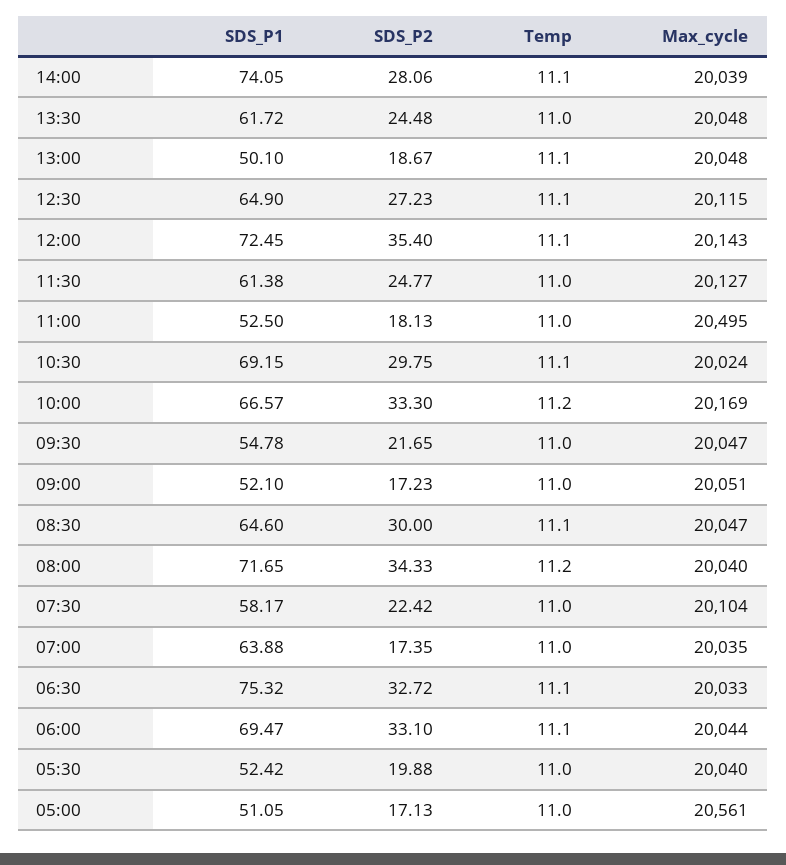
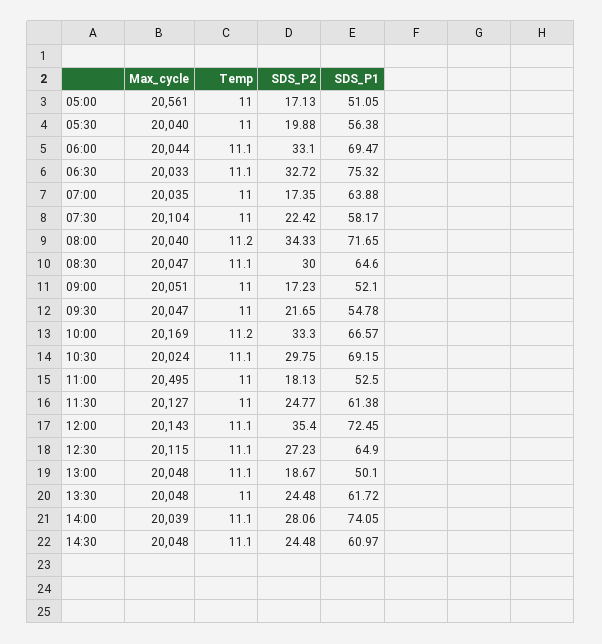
  {
    "SDS_P1": {
      "14:00": 74.05,
      "13:30": 61.72,
      "13:00": 50.1,
      "12:30": 64.9,
      "12:00": 72.45,
      "11:30": 61.38,
      "11:00": 52.5,
      "10:30": 69.15,
      "10:00": 66.57,
      "09:30": 54.78,
      "09:00": 52.1,
      "08:30": 64.6,
      "08:00": 71.65,
      "07:30": 58.17,
      "07:00": 63.88,
      "06:30": 75.32,
      "06:00": 69.47,
-     "05:30": 52.42,
+     "05:30": 56.38,
-     "05:00": 51.05
+     "05:00": 51.05,
+     "14:30": 60.97
    },
    "SDS_P2": {
      "14:00": 28.06,
      "13:30": 24.48,
      "13:00": 18.67,
      "12:30": 27.23,
      "12:00": 35.4,
      "11:30": 24.77,
      "11:00": 18.13,
      "10:30": 29.75,
      "10:00": 33.3,
      "09:30": 21.65,
      "09:00": 17.23,
      "08:30": 30,
      "08:00": 34.33,
      "07:30": 22.42,
      "07:00": 17.35,
      "06:30": 32.72,
      "06:00": 33.1,
      "05:30": 19.88,
-     "05:00": 17.13
+     "05:00": 17.13,
+     "14:30": 24.48
    },
    "Temp": {
      "14:00": 11.1,
      "13:30": 11,
      "13:00": 11.1,
      "12:30": 11.1,
      "12:00": 11.1,
      "11:30": 11,
      "11:00": 11,
      "10:30": 11.1,
      "10:00": 11.2,
      "09:30": 11,
      "09:00": 11,
      "08:30": 11.1,
      "08:00": 11.2,
      "07:30": 11,
      "07:00": 11,
      "06:30": 11.1,
      "06:00": 11.1,
      "05:30": 11,
-     "05:00": 11
+     "05:00": 11,
+     "14:30": 11.1
    },
    "Max_cycle": {
      "14:00": 20039,
      "13:30": 20048,
      "13:00": 20048,
      "12:30": 20115,
      "12:00": 20143,
      "11:30": 20127,
      "11:00": 20495,
      "10:30": 20024,
      "10:00": 20169,
      "09:30": 20047,
      "09:00": 20051,
      "08:30": 20047,
      "08:00": 20040,
      "07:30": 20104,
      "07:00": 20035,
      "06:30": 20033,
      "06:00": 20044,
      "05:30": 20040,
-     "05:00": 20561
+     "05:00": 20561,
+     "14:30": 20048
    }
  }

